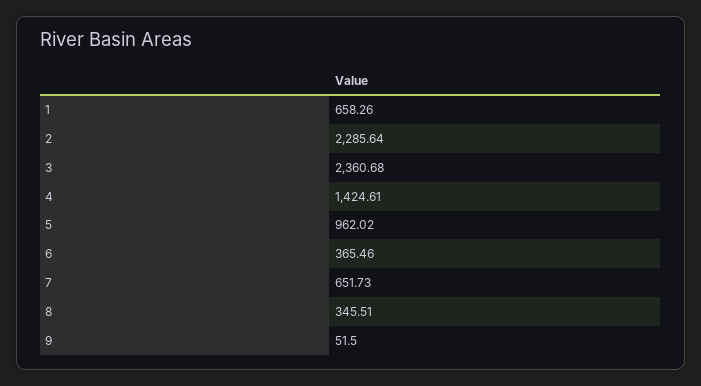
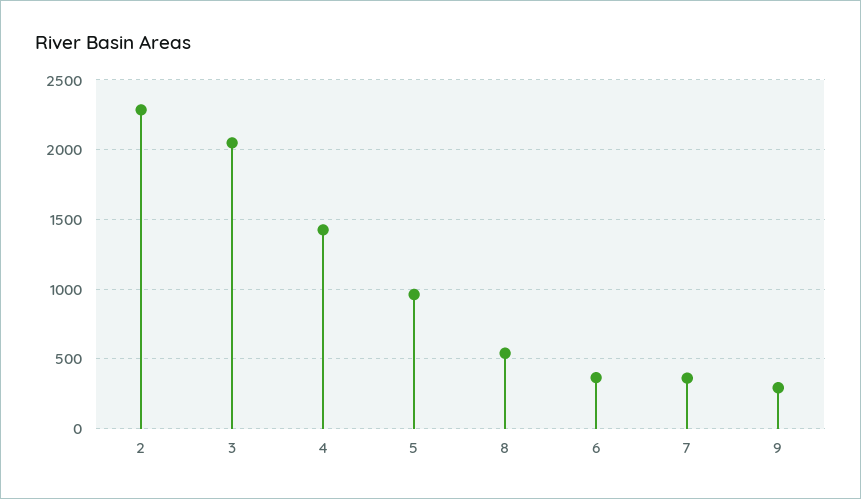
  {
-   "1": 658.26,
    "2": 2285.64,
-   "3": 2360.68,
+   "3": 2050,
    "4": 1424.61,
    "5": 962.02,
    "6": 365.46,
-   "7": 651.73,
+   "7": 350,
-   "8": 345.51,
+   "8": 550,
-   "9": 51.5
+   "9": 300
  }

